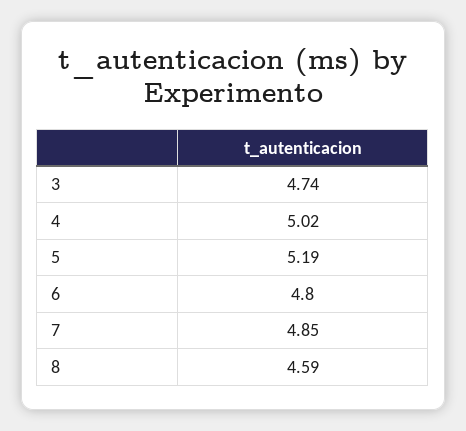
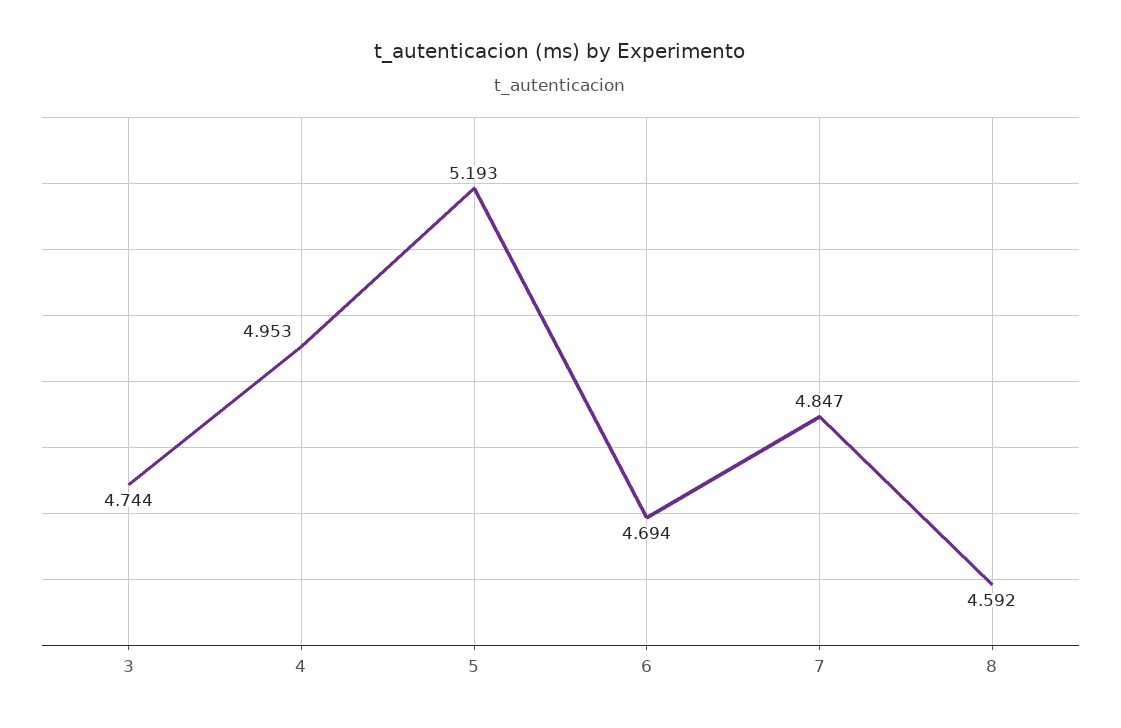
  {
    "3": 4.744,
-   "4": 5.02,
+   "4": 4.953,
    "5": 5.193,
-   "6": 4.8,
+   "6": 4.694,
    "7": 4.847,
    "8": 4.592
  }

